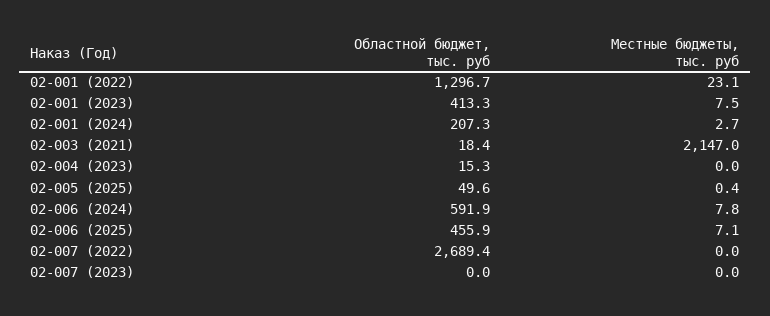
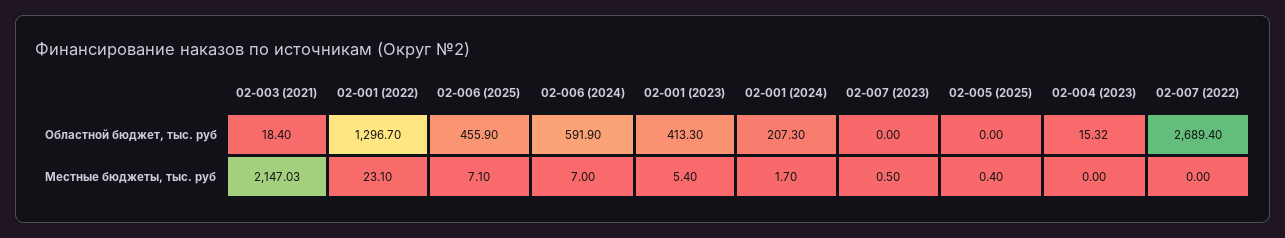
  {
    "Областной бюджет, тыс. руб": {
      "02-001 (2022)": 1296.7,
      "02-001 (2023)": 413.3,
      "02-001 (2024)": 207.3,
      "02-003 (2021)": 18.4,
      "02-004 (2023)": 15.32,
-     "02-005 (2025)": 49.6,
+     "02-005 (2025)": 0,
      "02-006 (2024)": 591.9,
      "02-006 (2025)": 455.9,
      "02-007 (2022)": 2689.4,
      "02-007 (2023)": 0
    },
    "Местные бюджеты, тыс. руб": {
      "02-001 (2022)": 23.1,
-     "02-001 (2023)": 7.5,
+     "02-001 (2023)": 5.4,
-     "02-001 (2024)": 2.7,
+     "02-001 (2024)": 1.7,
      "02-003 (2021)": 2147.03,
      "02-004 (2023)": 0,
      "02-005 (2025)": 0.4,
-     "02-006 (2024)": 7.8,
+     "02-006 (2024)": 7,
      "02-006 (2025)": 7.1,
      "02-007 (2022)": 0,
-     "02-007 (2023)": 0
+     "02-007 (2023)": 0.5
    }
  }

